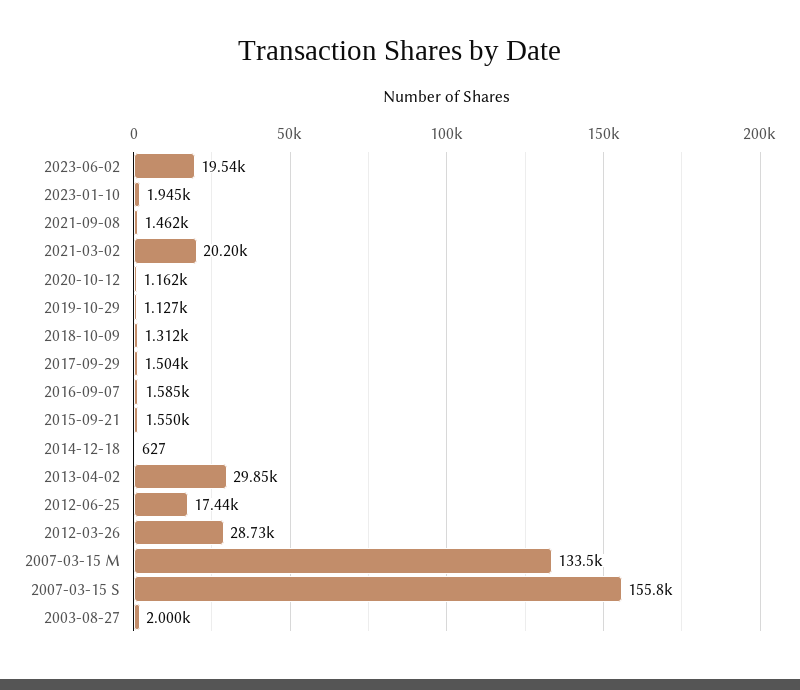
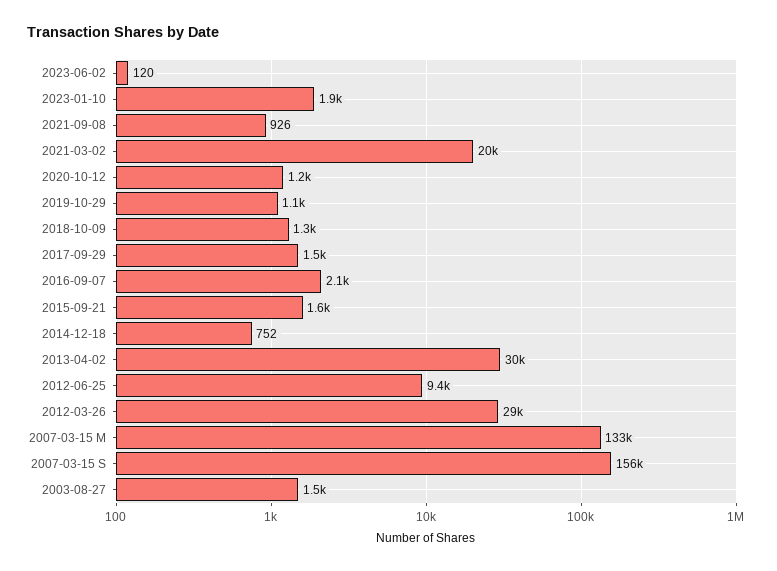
  {
-   "2023-06-02": 19540,
+   "2023-06-02": 120,
    "2023-01-10": 1945,
-   "2021-09-08": 1462,
+   "2021-09-08": 926,
    "2021-03-02": 20200,
    "2020-10-12": 1162,
    "2019-10-29": 1127,
    "2018-10-09": 1312,
    "2017-09-29": 1504,
-   "2016-09-07": 1585,
+   "2016-09-07": 2100,
    "2015-09-21": 1550,
-   "2014-12-18": 627,
+   "2014-12-18": 752,
    "2013-04-02": 29850,
-   "2012-06-25": 17440,
+   "2012-06-25": 9400,
    "2012-03-26": 28730,
    "2007-03-15 M": 133500,
    "2007-03-15 S": 155800,
-   "2003-08-27": 2000
+   "2003-08-27": 1500
  }

